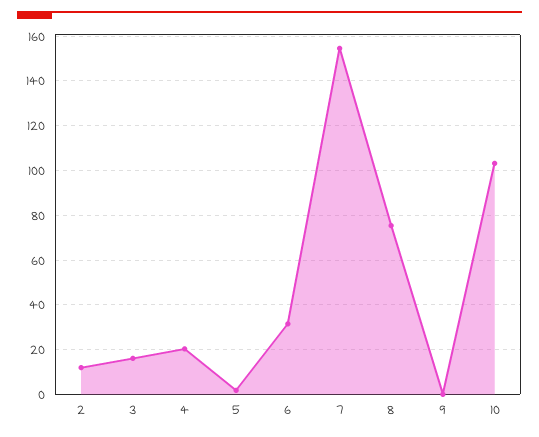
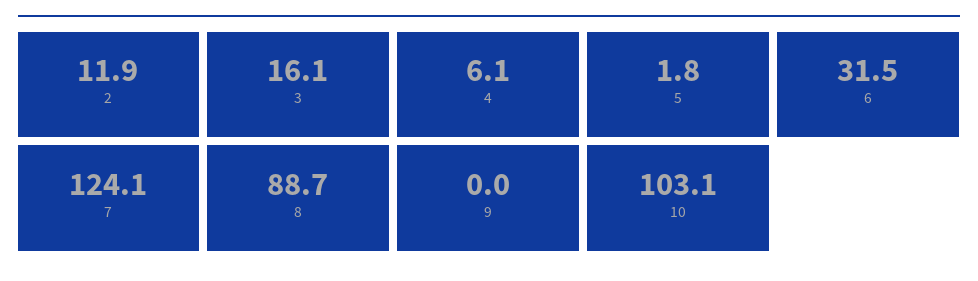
  {
    "2": 11.9,
    "3": 16.1,
-   "4": 20,
+   "4": 6.1,
    "5": 1.8,
    "6": 31.5,
-   "7": 155,
+   "7": 124.1,
-   "8": 75,
+   "8": 88.7,
    "9": 0,
    "10": 103.1
  }

